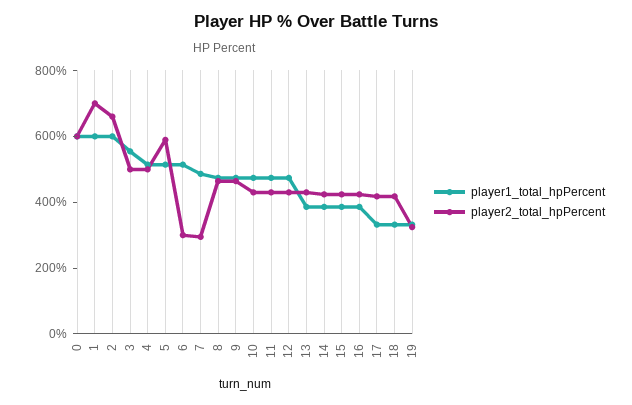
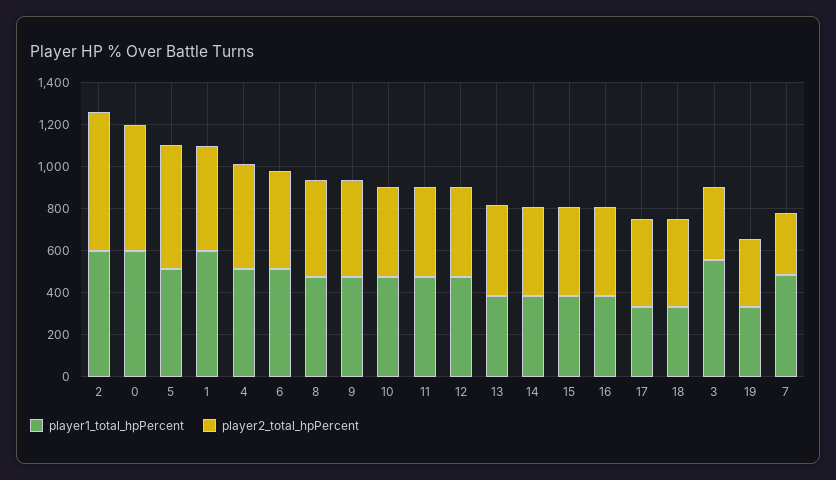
  {
    "player1_total_hpPercent": {
      "0": 600,
      "1": 600,
      "2": 600,
      "3": 550,
      "4": 500,
      "5": 500,
      "6": 500,
      "7": 500,
      "8": 450,
      "9": 450,
      "10": 450,
      "11": 450,
      "12": 450,
      "13": 400,
      "14": 400,
      "15": 400,
      "16": 400,
      "17": 350,
      "18": 350,
      "19": 350
    },
    "player2_total_hpPercent": {
      "0": 600,
-     "1": 700,
+     "1": 500,
      "2": 650,
-     "3": 500,
+     "3": 350,
      "4": 500,
      "5": 600,
-     "6": 300,
+     "6": 450,
      "7": 300,
      "8": 450,
      "9": 450,
      "10": 450,
      "11": 450,
      "12": 450,
      "13": 450,
      "14": 400,
      "15": 400,
      "16": 400,
      "17": 400,
      "18": 400,
      "19": 300
    }
  }

